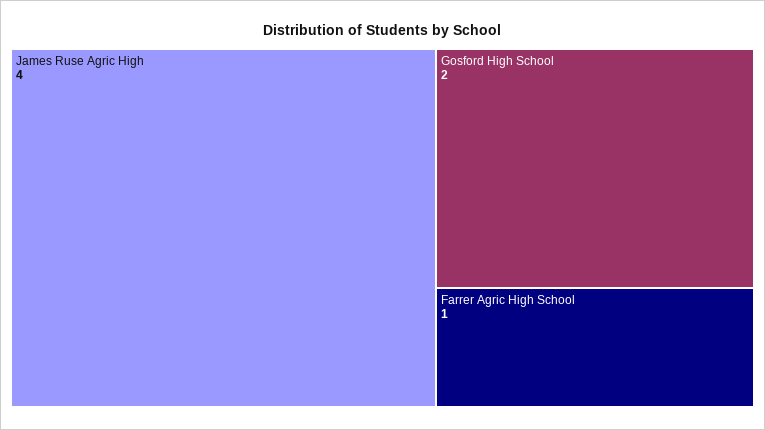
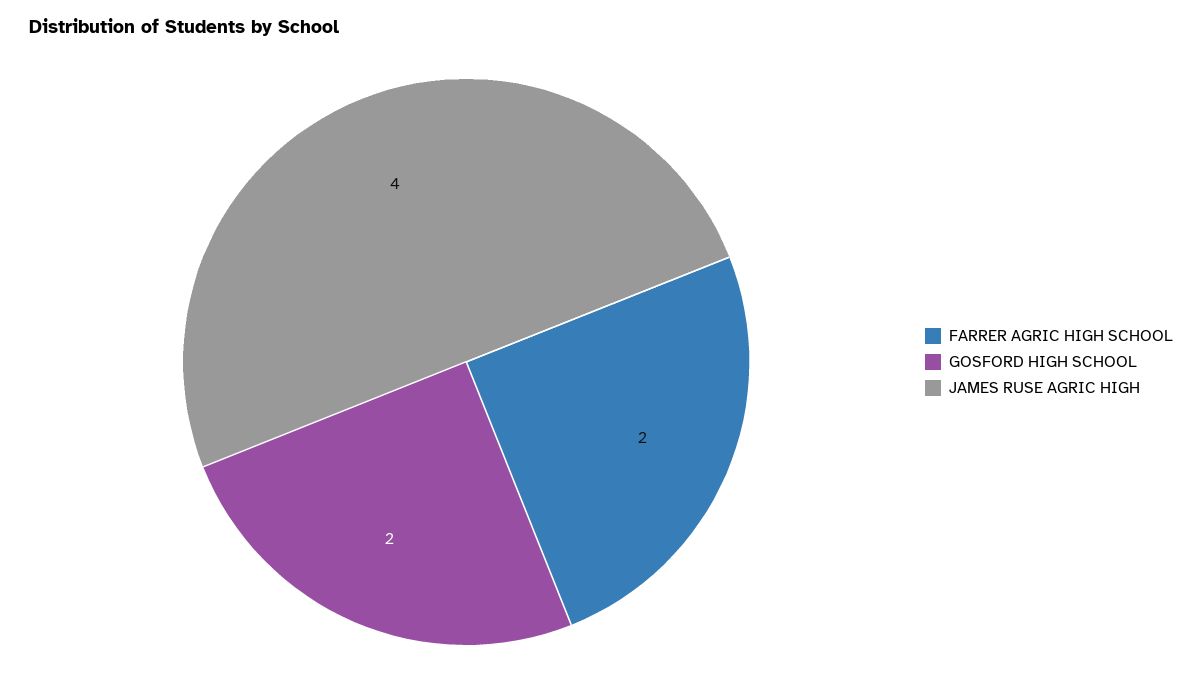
  {
    "James Ruse Agric High": 4,
    "Gosford High School": 2,
-   "Farrer Agric High School": 1
+   "Farrer Agric High School": 2
  }

